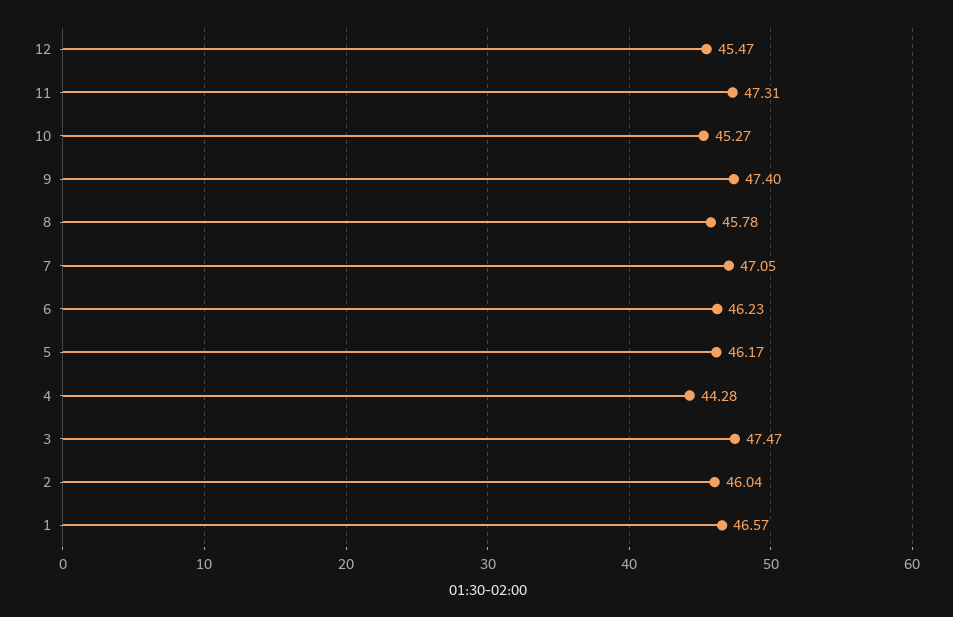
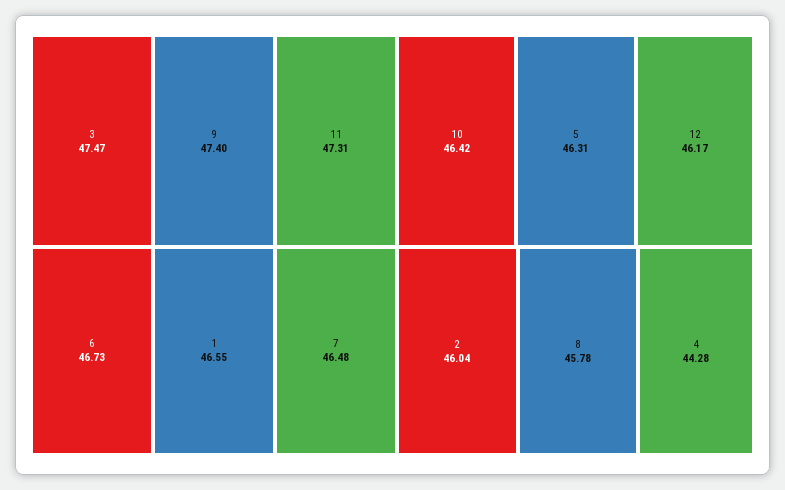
  {
-   "12": 45.47,
+   "12": 46.17,
    "11": 47.31,
-   "10": 45.27,
+   "10": 46.42,
    "9": 47.4,
    "8": 45.78,
-   "7": 47.05,
+   "7": 46.48,
-   "6": 46.23,
+   "6": 46.73,
-   "5": 46.17,
+   "5": 46.31,
    "4": 44.28,
    "3": 47.47,
    "2": 46.04,
-   "1": 46.57
+   "1": 46.55
  }

